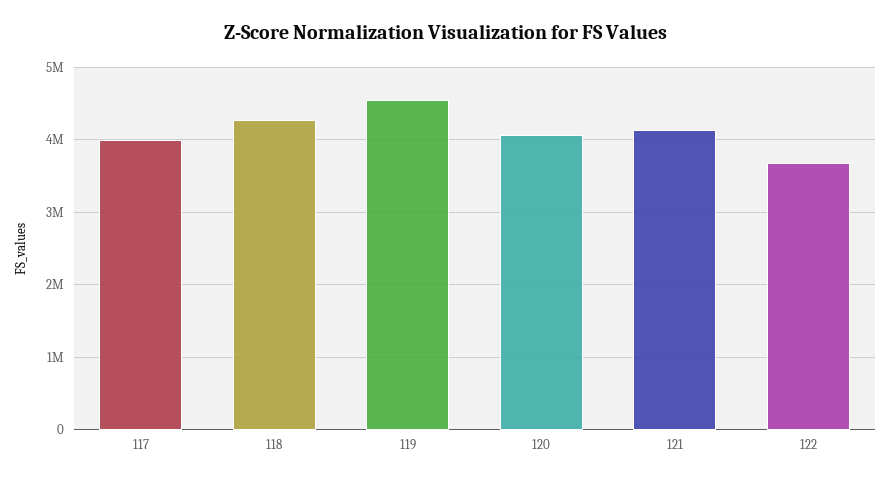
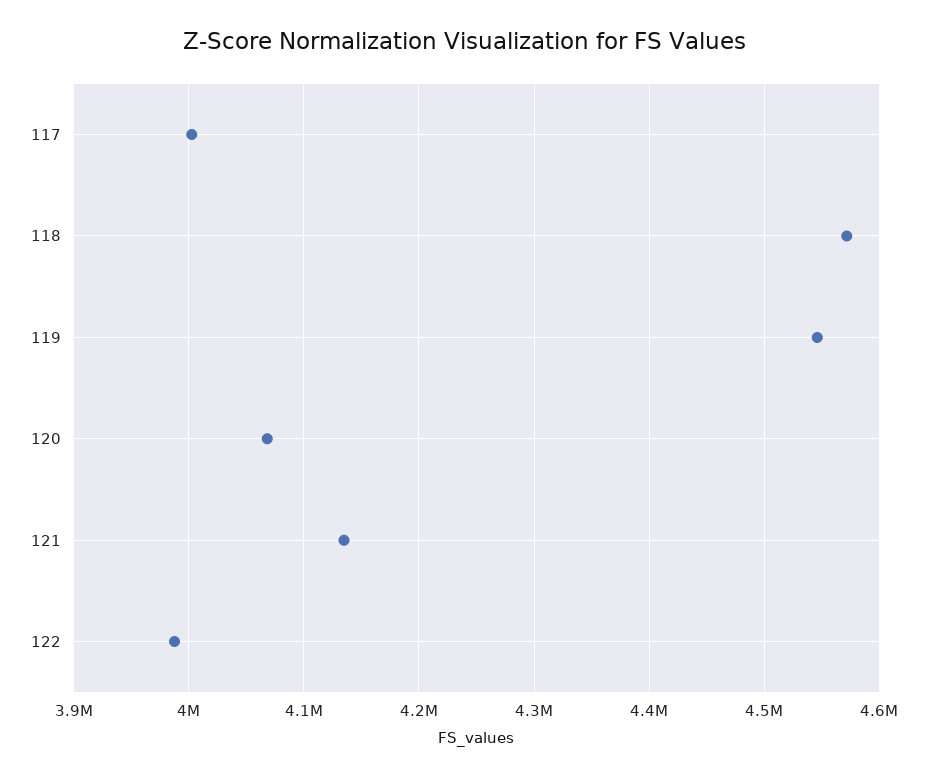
  {
    "117": 4000000,
-   "118": 4300000,
+   "118": 4570000,
    "119": 4550000,
    "120": 4070000,
    "121": 4130000,
-   "122": 3700000
+   "122": 3990000
  }

